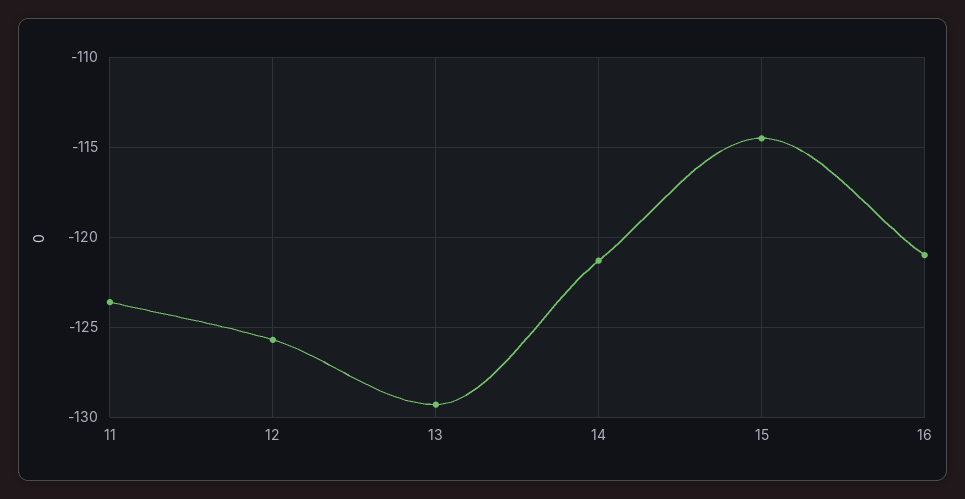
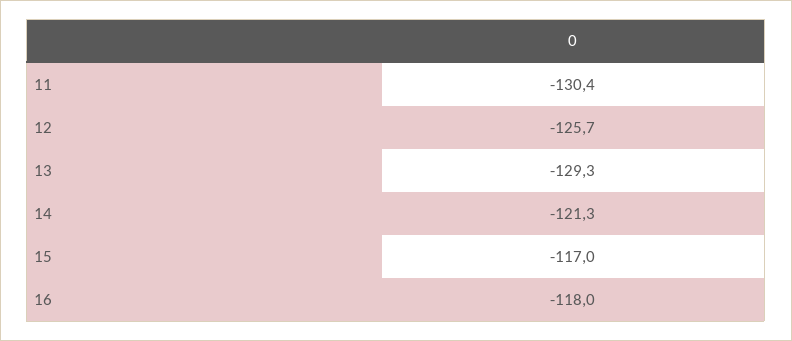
  {
-   "11": -123.5,
+   "11": -130.4,
    "12": -125.7,
    "13": -129.3,
    "14": -121.3,
-   "15": -114.5,
+   "15": -117,
-   "16": -121
+   "16": -118
  }

